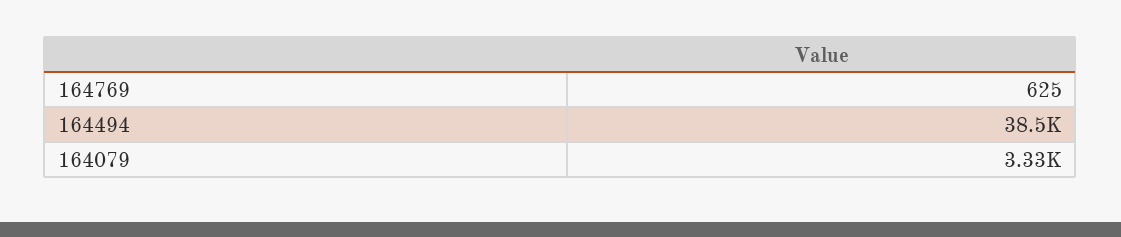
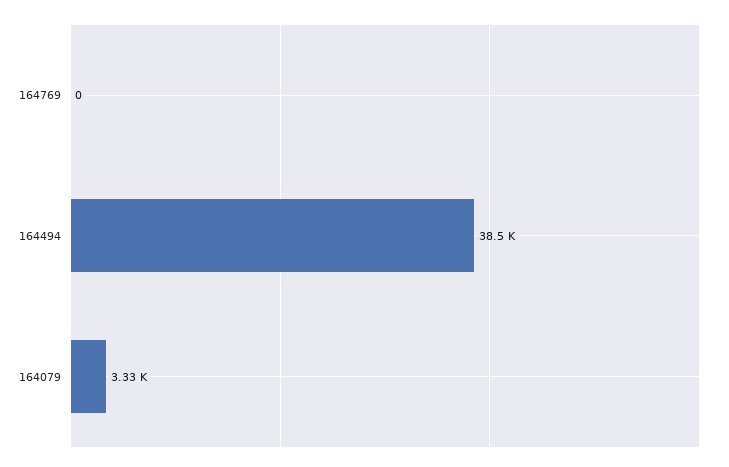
  {
-   "164769": 625,
+   "164769": 0,
    "164494": 38500,
    "164079": 3330
  }

